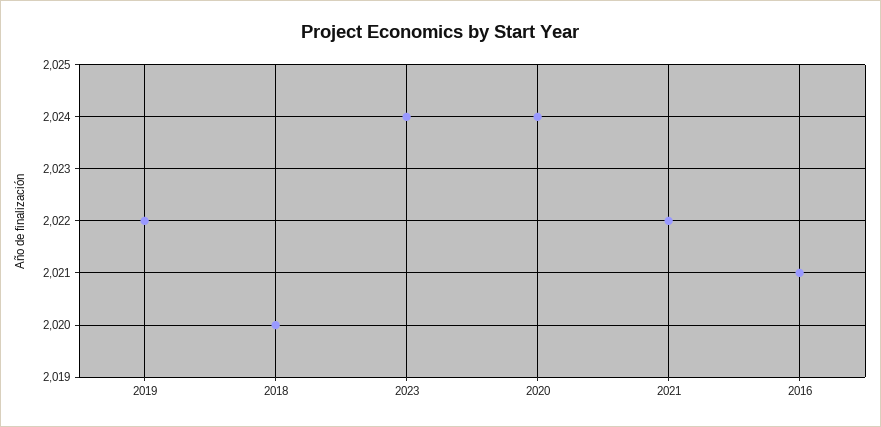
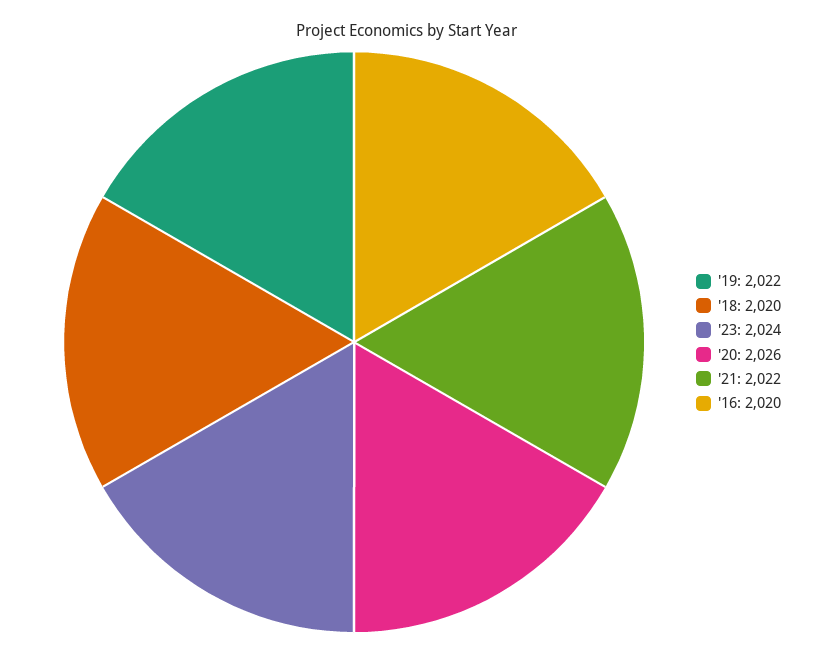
  {
    "2019": 2022,
    "2018": 2020,
    "2023": 2024,
-   "2020": 2024,
+   "2020": 2026,
    "2021": 2022,
-   "2016": 2021
+   "2016": 2020
  }

